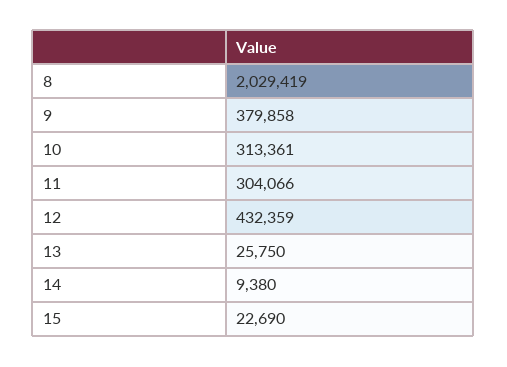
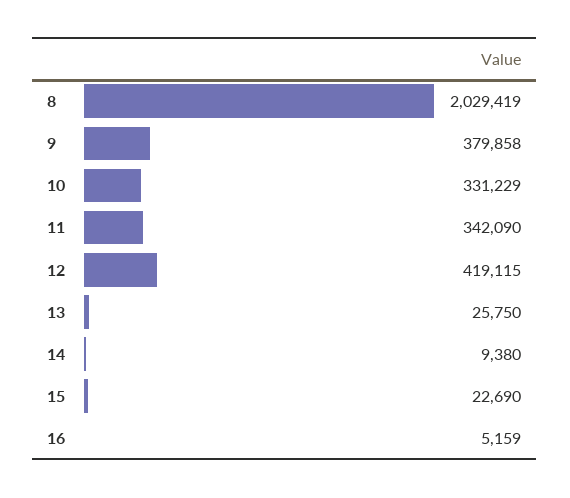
  {
    "8": 2029419,
    "9": 379858,
-   "10": 313361,
+   "10": 331229,
-   "11": 304066,
+   "11": 342090,
-   "12": 432359,
+   "12": 419115,
    "13": 25750,
    "14": 9380,
-   "15": 22690
+   "15": 22690,
+   "16": 5159
  }

